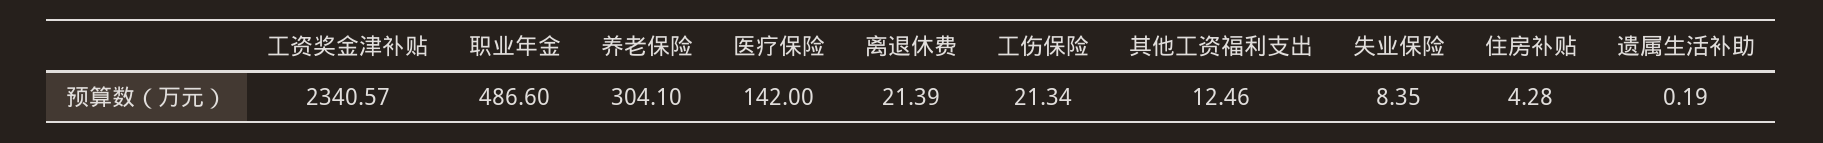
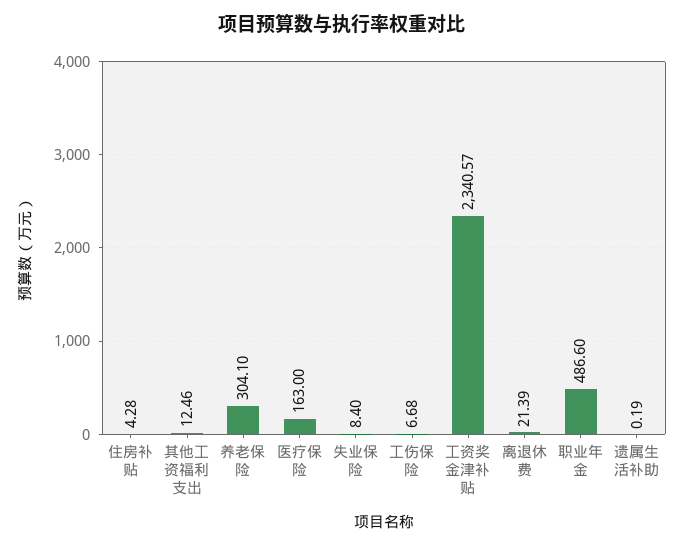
  {
    "工资奖金津补贴": 2340.57,
    "职业年金": 486.6,
    "养老保险": 304.1,
-   "医疗保险": 142,
+   "医疗保险": 163,
    "离退休费": 21.39,
-   "工伤保险": 21.34,
+   "工伤保险": 6.68,
    "其他工资福利支出": 12.46,
-   "失业保险": 8.35,
+   "失业保险": 8.4,
    "住房补贴": 4.28,
    "遗属生活补助": 0.19
  }

